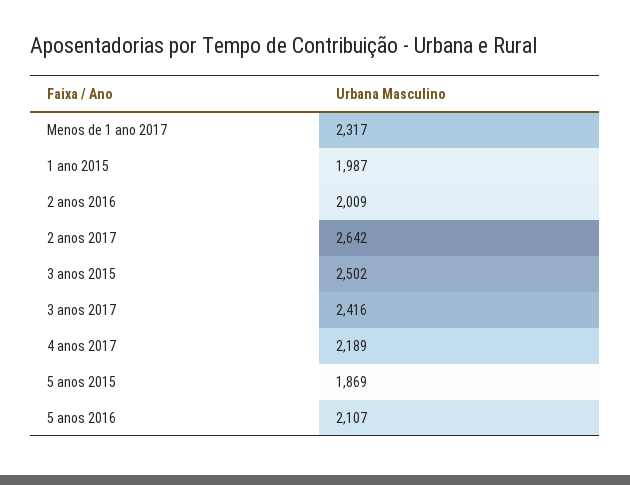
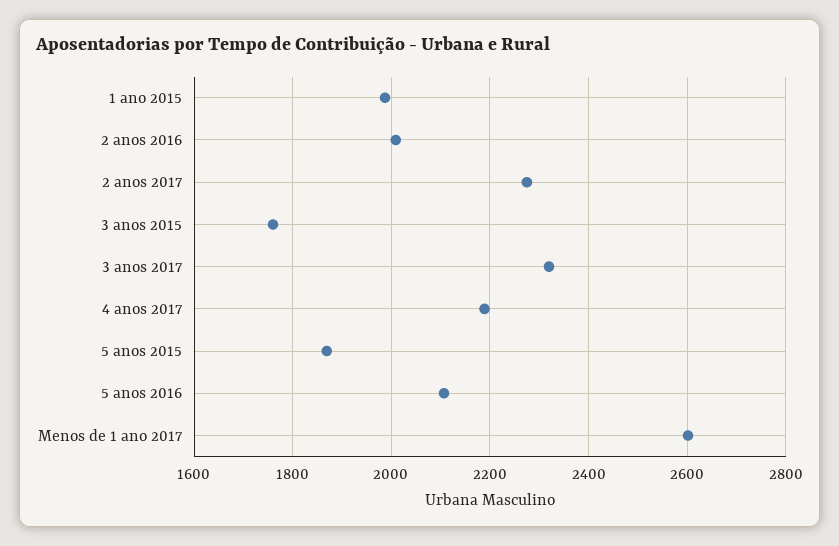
  {
-   "Menos de 1 ano 2017": 2317,
+   "Menos de 1 ano 2017": 2600,
    "1 ano 2015": 1987,
    "2 anos 2016": 2009,
-   "2 anos 2017": 2642,
+   "2 anos 2017": 2280,
-   "3 anos 2015": 2502,
+   "3 anos 2015": 1760,
-   "3 anos 2017": 2416,
+   "3 anos 2017": 2320,
    "4 anos 2017": 2189,
    "5 anos 2015": 1869,
    "5 anos 2016": 2107
  }

